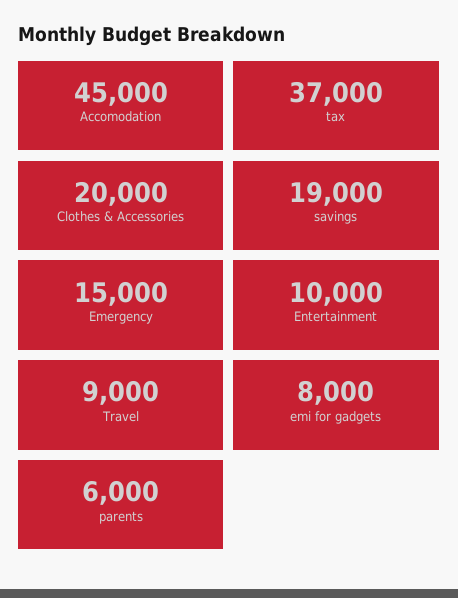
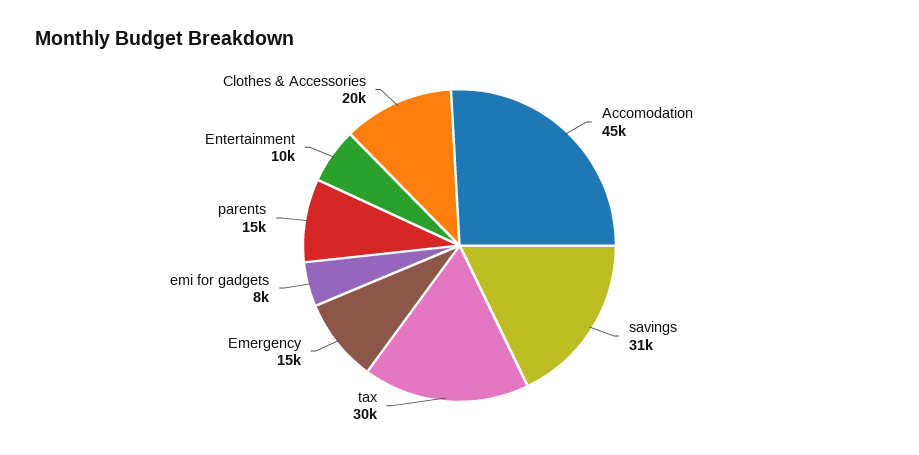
  {
    "Accomodation": 45000,
-   "tax": 37000,
+   "tax": 30000,
    "Clothes & Accessories": 20000,
-   "savings": 19000,
+   "savings": 31000,
    "Emergency": 15000,
    "Entertainment": 10000,
-   "Travel": 9000,
    "emi for gadgets": 8000,
-   "parents": 6000
+   "parents": 15000
  }

